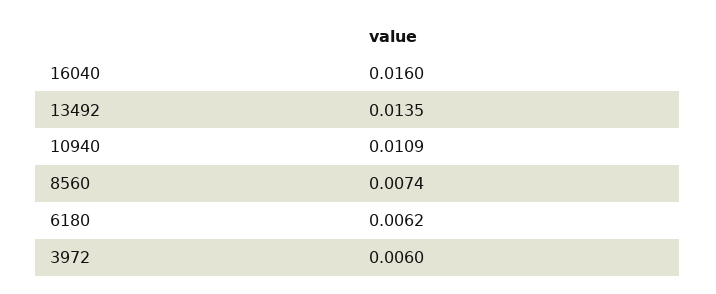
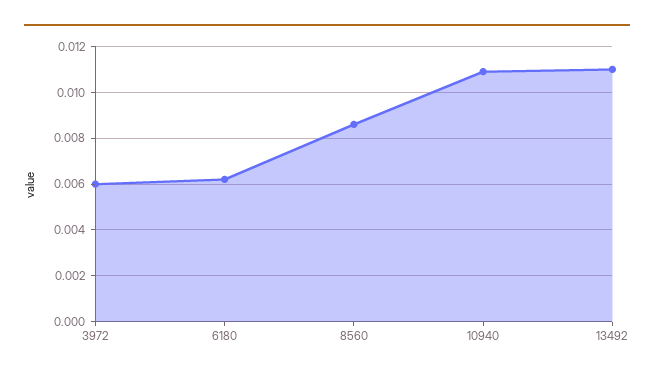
  {
-   "16040": 0.016,
-   "13492": 0.0135,
+   "13492": 0.011,
    "10940": 0.0109,
-   "8560": 0.0074,
+   "8560": 0.0085,
    "6180": 0.0062,
    "3972": 0.006
  }

